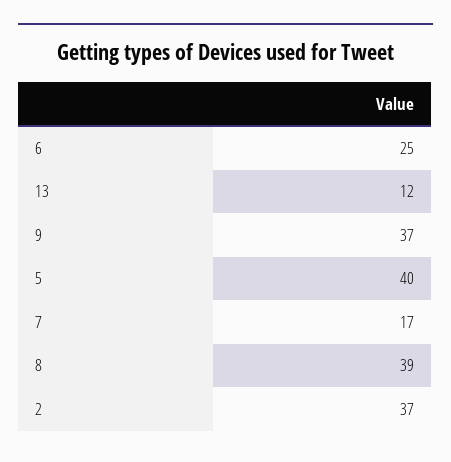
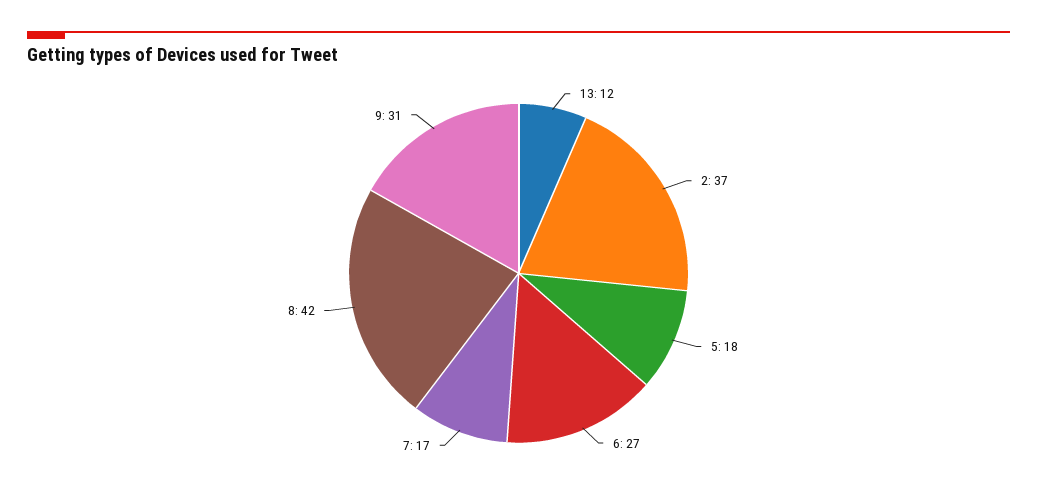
  {
-   "6": 25,
+   "6": 27,
    "13": 12,
-   "9": 37,
+   "9": 31,
-   "5": 40,
+   "5": 18,
    "7": 17,
-   "8": 39,
+   "8": 42,
    "2": 37
  }

